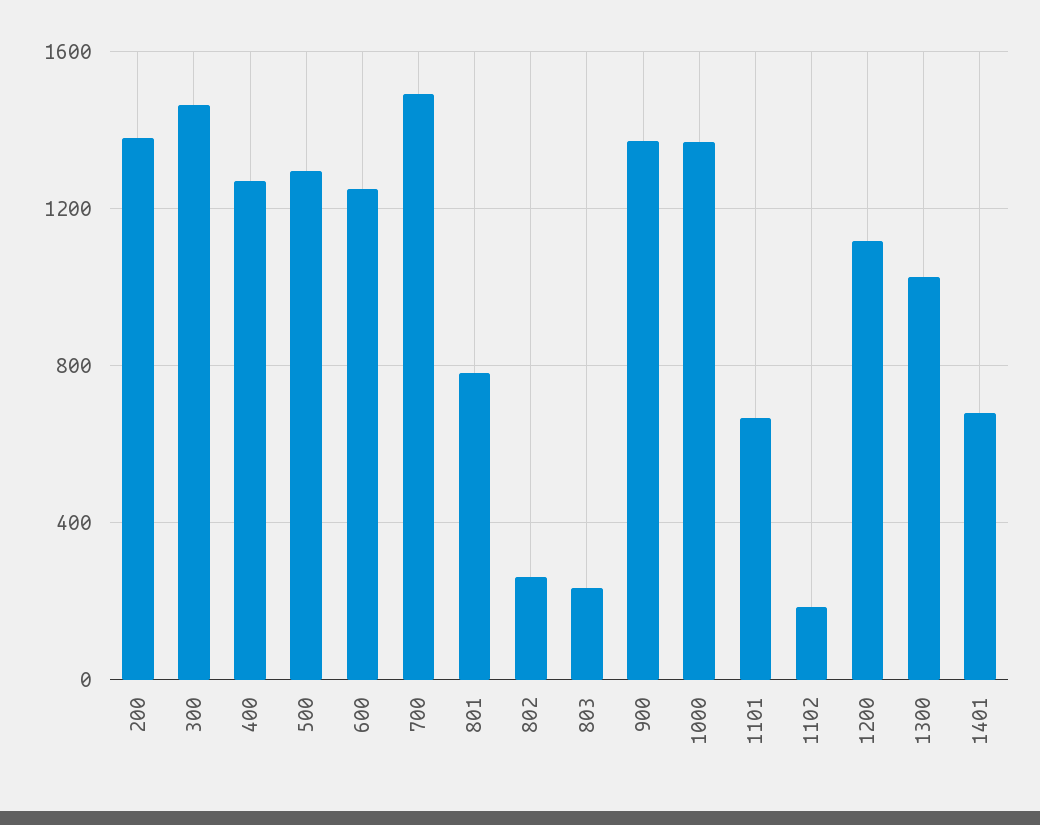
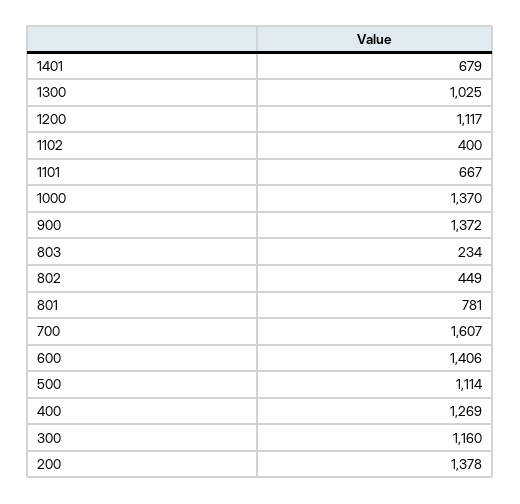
  {
    "200": 1378,
-   "300": 1450,
+   "300": 1160,
    "400": 1269,
-   "500": 1300,
+   "500": 1114,
-   "600": 1250,
+   "600": 1406,
-   "700": 1500,
+   "700": 1607,
    "801": 781,
-   "802": 250,
+   "802": 449,
    "803": 234,
    "900": 1372,
    "1000": 1370,
    "1101": 667,
-   "1102": 200,
+   "1102": 400,
    "1200": 1117,
    "1300": 1025,
    "1401": 679
  }

